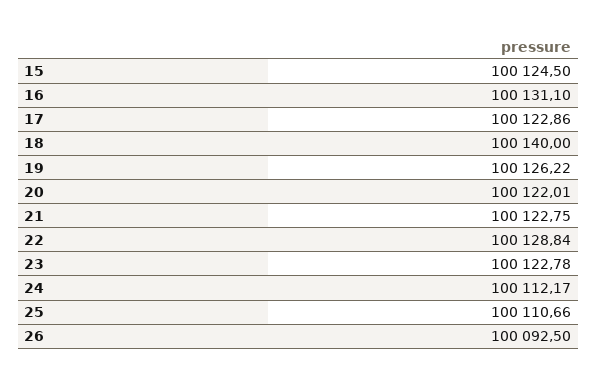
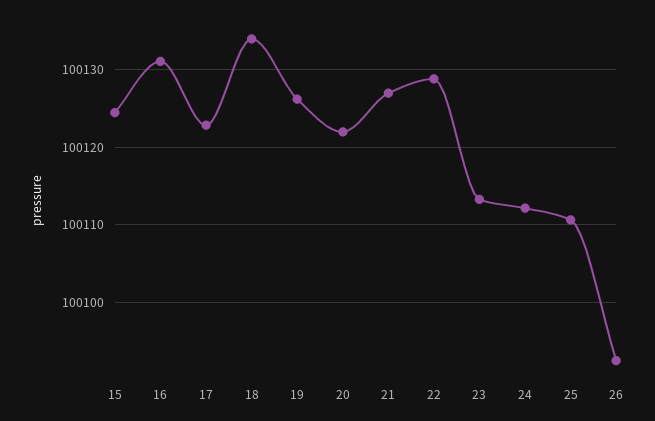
  {
    "15": 100124.5,
    "16": 100131.1,
    "17": 100122.86,
-   "18": 100140,
+   "18": 100134,
    "19": 100126.22,
    "20": 100122.01,
-   "21": 100122.75,
+   "21": 100127,
    "22": 100128.84,
-   "23": 100122.78,
+   "23": 100113,
    "24": 100112.17,
    "25": 100110.66,
    "26": 100092.5
  }

